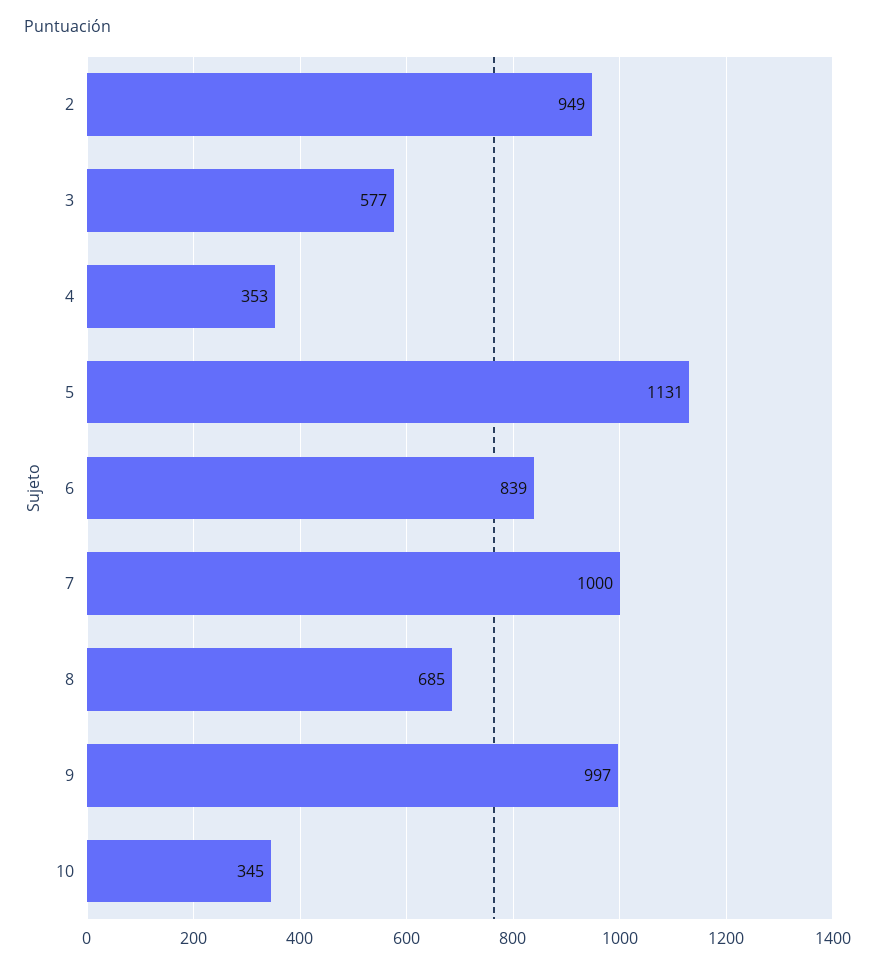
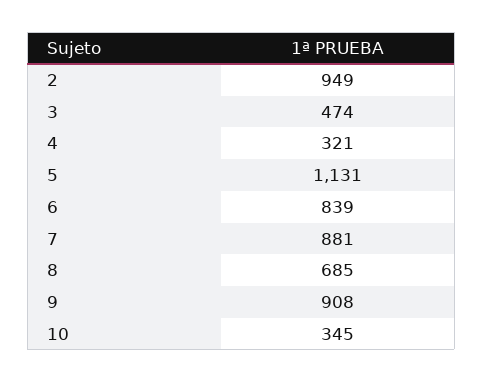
  {
    "2": 949,
-   "3": 577,
+   "3": 474,
-   "4": 353,
+   "4": 321,
    "5": 1131,
    "6": 839,
-   "7": 1000,
+   "7": 881,
    "8": 685,
-   "9": 997,
+   "9": 908,
    "10": 345
  }

